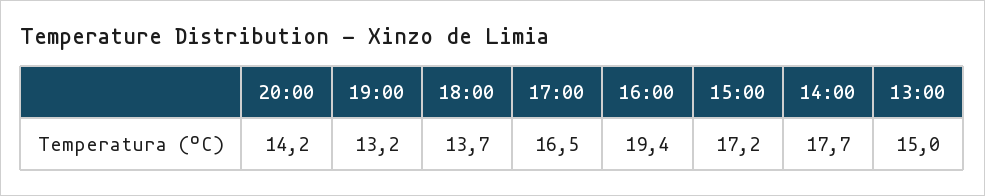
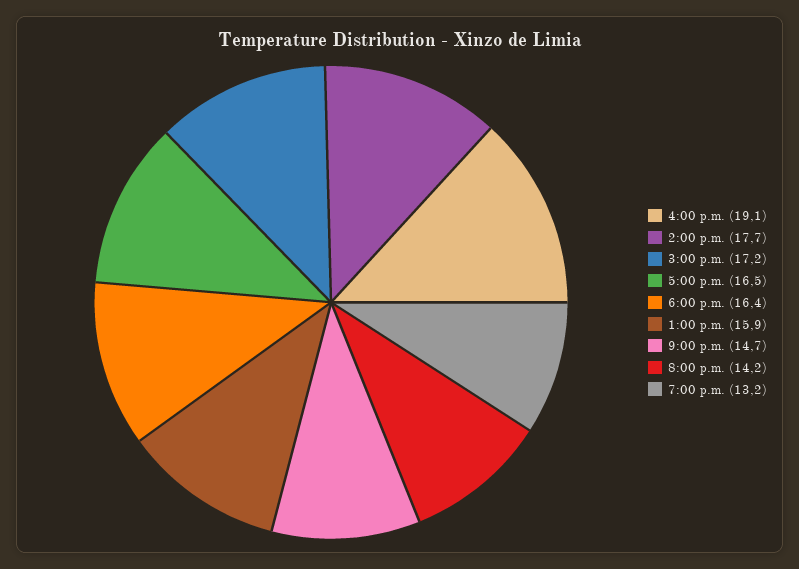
  {
    "20:00": 14.2,
    "19:00": 13.2,
-   "18:00": 13.7,
+   "18:00": 16.4,
    "17:00": 16.5,
-   "16:00": 19.4,
+   "16:00": 19.1,
    "15:00": 17.2,
    "14:00": 17.7,
-   "13:00": 15
+   "13:00": 15.9,
+   "9:00 p.m.": 14.7
  }

